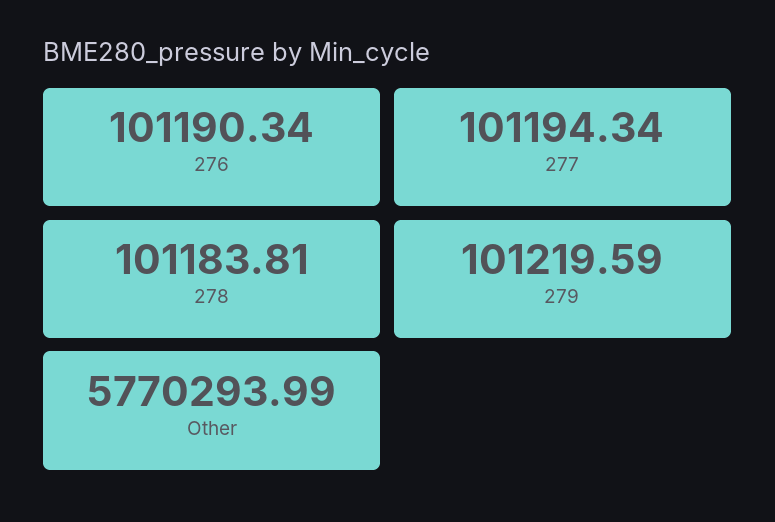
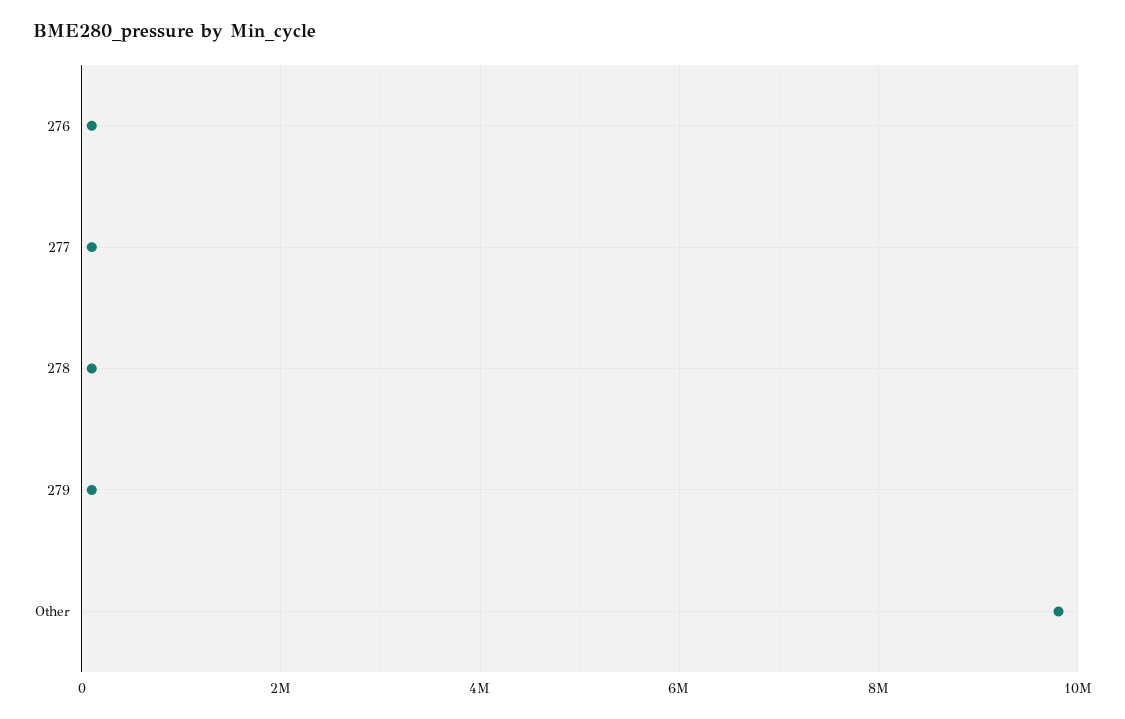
  {
    "276": 101190.34,
    "277": 101194.34,
    "278": 101183.81,
    "279": 101219.59,
-   "Other": 5770293.99
+   "Other": 9800000
  }

